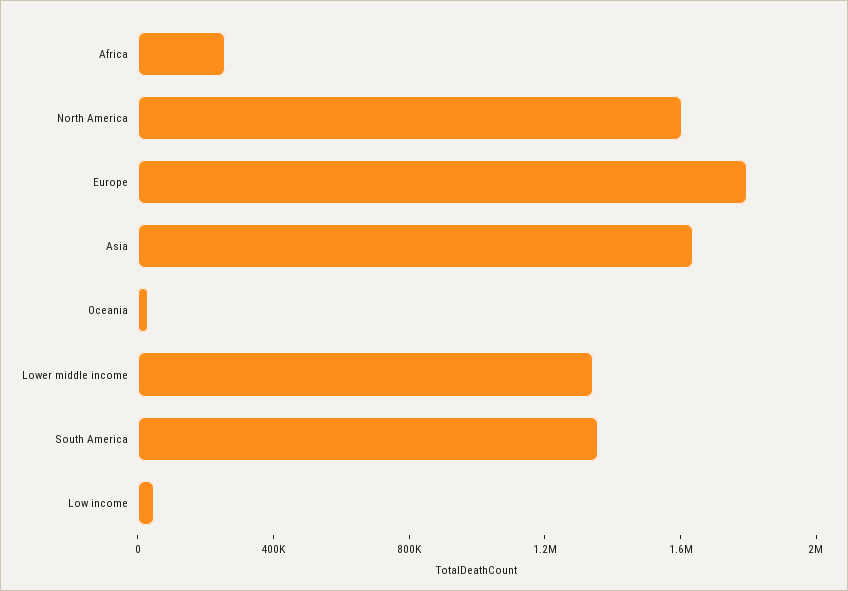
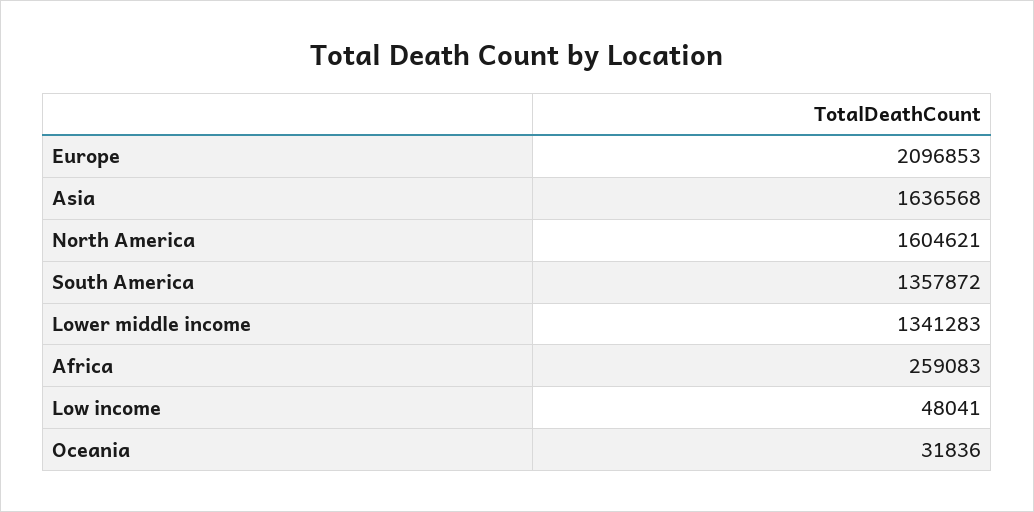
  {
    "Africa": 259083,
    "North America": 1604621,
-   "Europe": 1800000,
+   "Europe": 2096853,
    "Asia": 1636568,
    "Oceania": 31836,
    "Lower middle income": 1341283,
    "South America": 1357872,
    "Low income": 48041
  }

